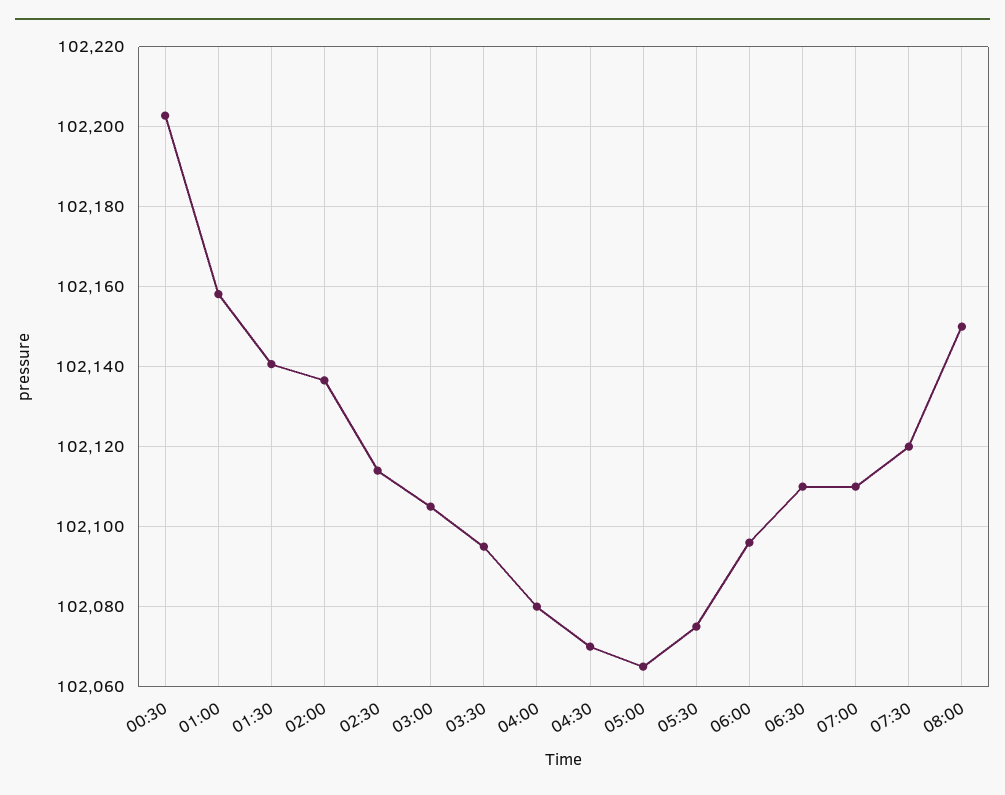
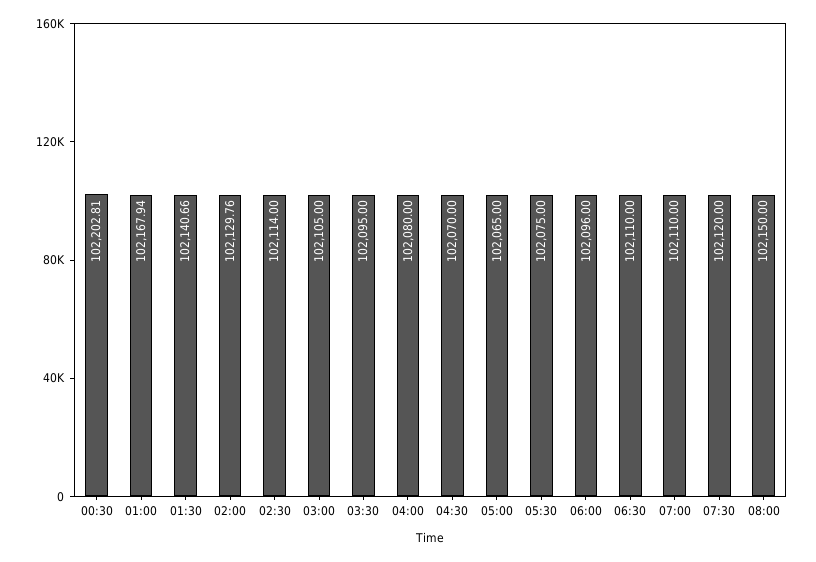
  {
    "00:30": 102202.81,
-   "01:00": 102158,
+   "01:00": 102167.94,
    "01:30": 102140.66,
-   "02:00": 102136,
+   "02:00": 102129.76,
    "02:30": 102114,
    "03:00": 102105,
    "03:30": 102095,
    "04:00": 102080,
    "04:30": 102070,
    "05:00": 102065,
    "05:30": 102075,
    "06:00": 102096,
    "06:30": 102110,
    "07:00": 102110,
    "07:30": 102120,
    "08:00": 102150
  }

